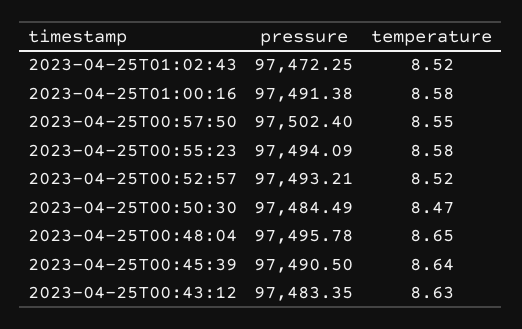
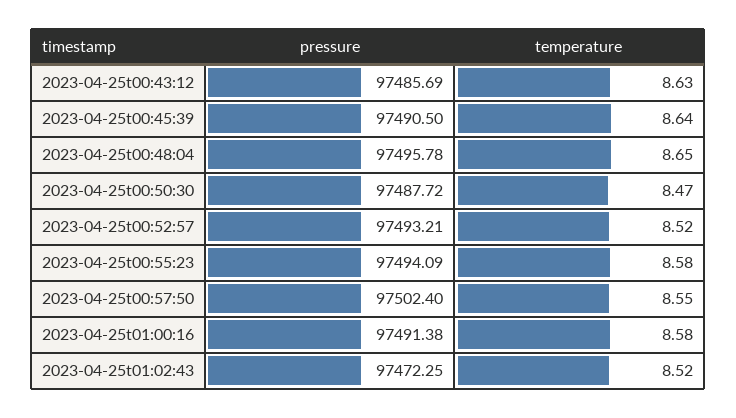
  {
    "pressure": {
      "2023-04-25T01:02:43": 97472.25,
      "2023-04-25T01:00:16": 97491.38,
      "2023-04-25T00:57:50": 97502.4,
      "2023-04-25T00:55:23": 97494.09,
      "2023-04-25T00:52:57": 97493.21,
-     "2023-04-25T00:50:30": 97484.49,
+     "2023-04-25T00:50:30": 97487.72,
      "2023-04-25T00:48:04": 97495.78,
      "2023-04-25T00:45:39": 97490.5,
-     "2023-04-25T00:43:12": 97483.35
+     "2023-04-25T00:43:12": 97485.69
    },
    "temperature": {
      "2023-04-25T01:02:43": 8.52,
      "2023-04-25T01:00:16": 8.58,
      "2023-04-25T00:57:50": 8.55,
      "2023-04-25T00:55:23": 8.58,
      "2023-04-25T00:52:57": 8.52,
      "2023-04-25T00:50:30": 8.47,
      "2023-04-25T00:48:04": 8.65,
      "2023-04-25T00:45:39": 8.64,
      "2023-04-25T00:43:12": 8.63
    }
  }

